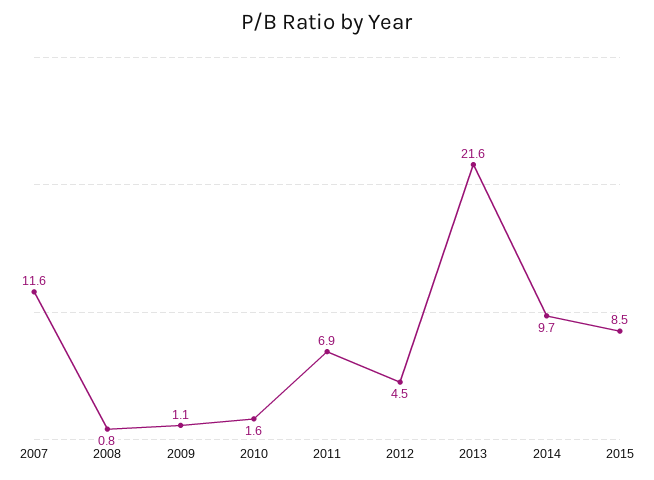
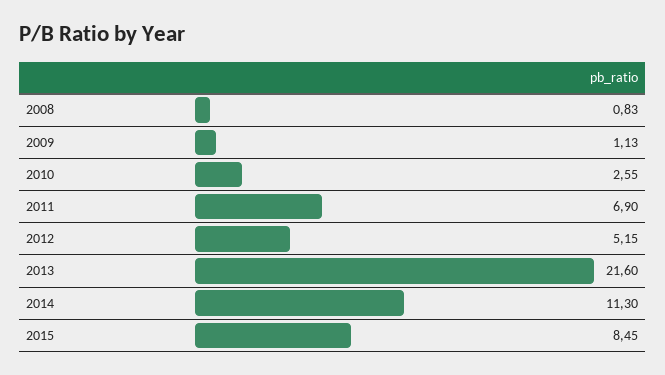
  {
-   "2007": 11.6,
    "2008": 0.83,
    "2009": 1.13,
-   "2010": 1.6,
+   "2010": 2.55,
    "2011": 6.9,
-   "2012": 4.5,
+   "2012": 5.15,
    "2013": 21.6,
-   "2014": 9.7,
+   "2014": 11.3,
    "2015": 8.45
  }

